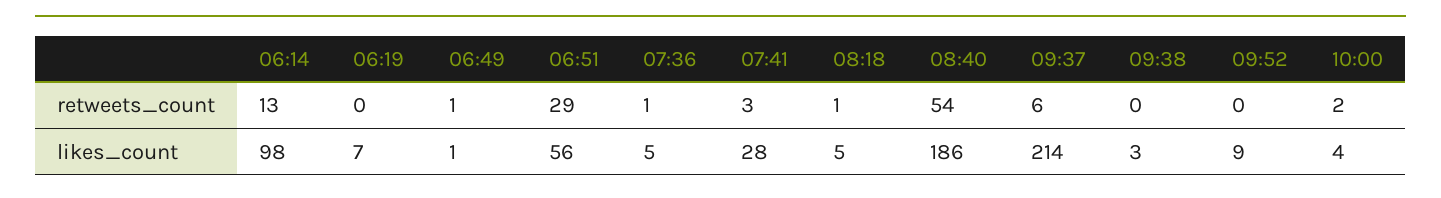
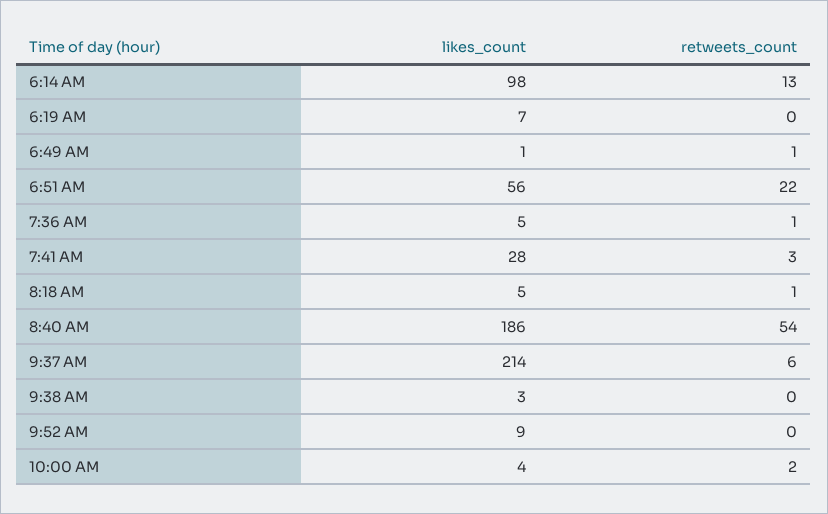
  {
    "06:14": {
      "retweets_count": 13,
      "likes_count": 98
    },
    "06:19": {
      "retweets_count": 0,
      "likes_count": 7
    },
    "06:49": {
      "retweets_count": 1,
      "likes_count": 1
    },
    "06:51": {
-     "retweets_count": 29,
+     "retweets_count": 22,
      "likes_count": 56
    },
    "07:36": {
      "retweets_count": 1,
      "likes_count": 5
    },
    "07:41": {
      "retweets_count": 3,
      "likes_count": 28
    },
    "08:18": {
      "retweets_count": 1,
      "likes_count": 5
    },
    "08:40": {
      "retweets_count": 54,
      "likes_count": 186
    },
    "09:37": {
      "retweets_count": 6,
      "likes_count": 214
    },
    "09:38": {
      "retweets_count": 0,
      "likes_count": 3
    },
    "09:52": {
      "retweets_count": 0,
      "likes_count": 9
    },
    "10:00": {
      "retweets_count": 2,
      "likes_count": 4
    }
  }

